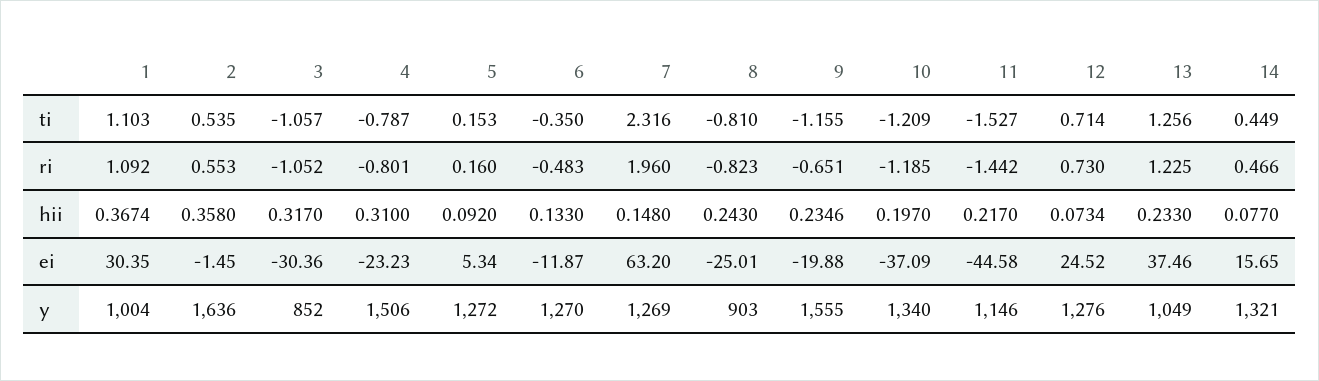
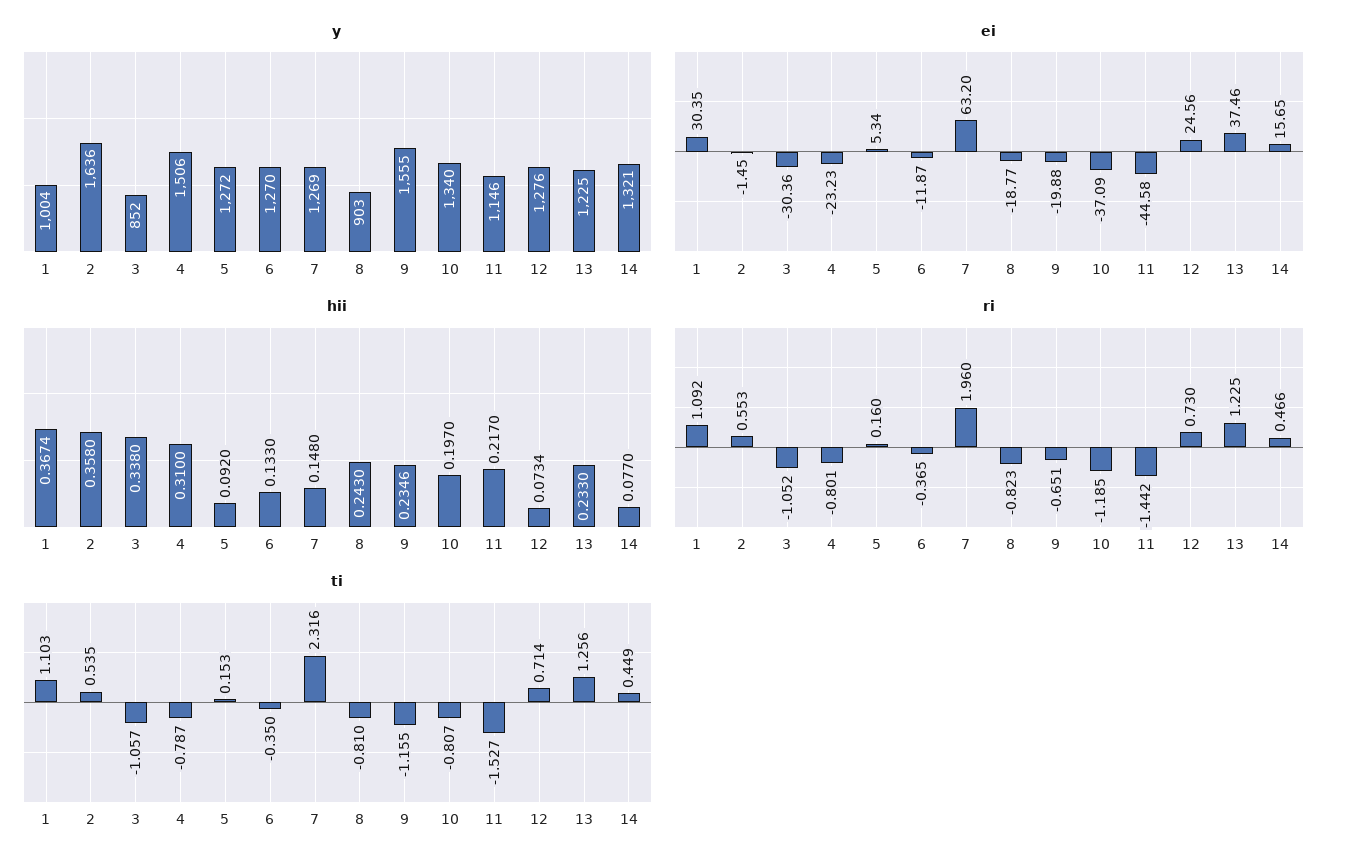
  {
    "ti": {
      "1": 1.103,
      "2": 0.535,
      "3": -1.057,
      "4": -0.787,
      "5": 0.153,
      "6": -0.35,
      "7": 2.316,
      "8": -0.81,
      "9": -1.155,
-     "10": -1.209,
+     "10": -0.807,
      "11": -1.527,
      "12": 0.714,
      "13": 1.256,
      "14": 0.449
    },
    "ri": {
      "1": 1.092,
      "2": 0.553,
      "3": -1.052,
      "4": -0.801,
      "5": 0.16,
-     "6": -0.483,
+     "6": -0.365,
      "7": 1.96,
      "8": -0.823,
      "9": -0.651,
      "10": -1.185,
      "11": -1.442,
      "12": 0.73,
      "13": 1.225,
      "14": 0.466
    },
    "hii": {
      "1": 0.3674,
      "2": 0.358,
-     "3": 0.317,
+     "3": 0.338,
      "4": 0.31,
      "5": 0.092,
      "6": 0.133,
      "7": 0.148,
      "8": 0.243,
      "9": 0.2346,
      "10": 0.197,
      "11": 0.217,
      "12": 0.0734,
      "13": 0.233,
      "14": 0.077
    },
    "ei": {
      "1": 30.35,
      "2": -1.45,
      "3": -30.36,
      "4": -23.23,
      "5": 5.34,
      "6": -11.87,
      "7": 63.2,
-     "8": -25.01,
+     "8": -18.77,
      "9": -19.88,
      "10": -37.09,
      "11": -44.58,
-     "12": 24.52,
+     "12": 24.56,
      "13": 37.46,
      "14": 15.65
    },
    "y": {
      "1": 1004,
      "2": 1636,
      "3": 852,
      "4": 1506,
      "5": 1272,
      "6": 1270,
      "7": 1269,
      "8": 903,
      "9": 1555,
      "10": 1340,
      "11": 1146,
      "12": 1276,
-     "13": 1049,
+     "13": 1225,
      "14": 1321
    }
  }

